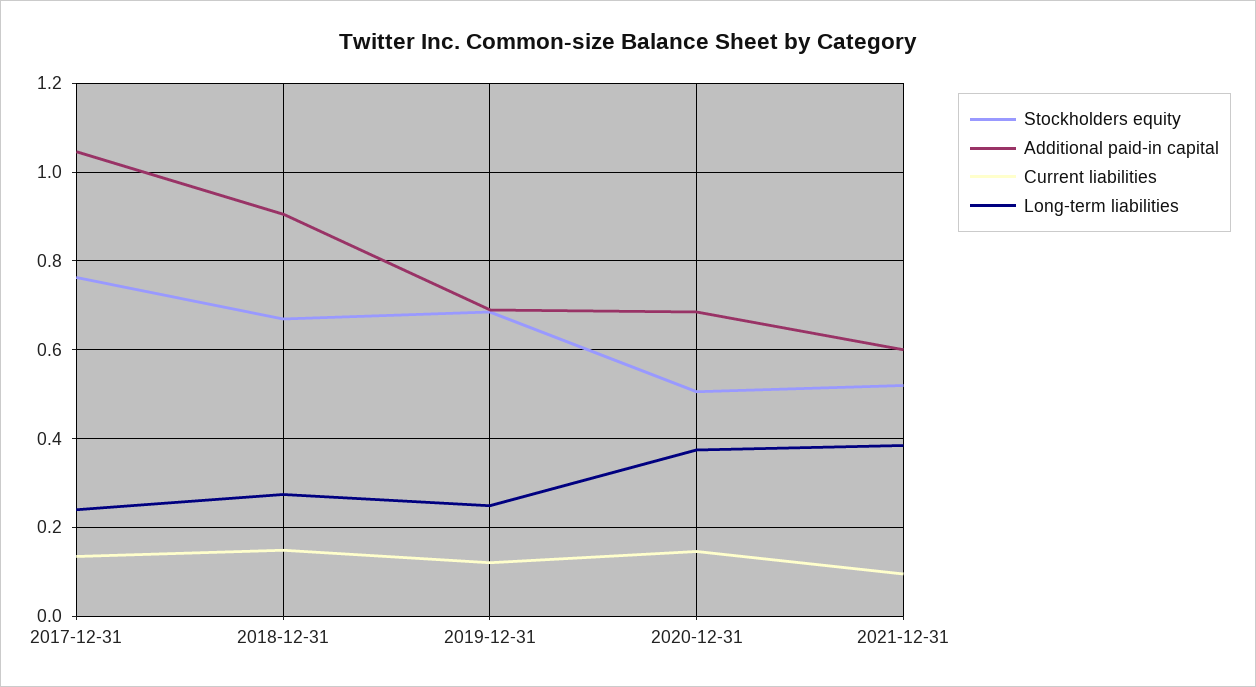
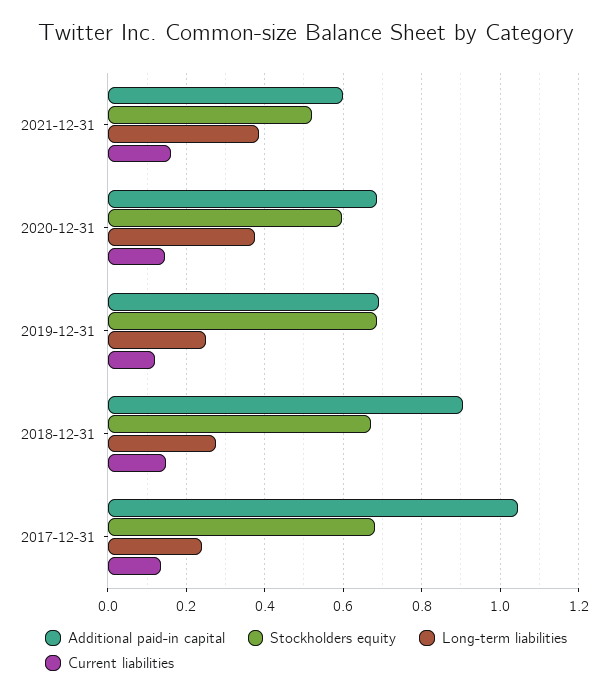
  {
    "Stockholders equity": {
-     "2017-12-31": 0.76,
+     "2017-12-31": 0.68,
      "2018-12-31": 0.66,
      "2019-12-31": 0.68,
-     "2020-12-31": 0.5,
+     "2020-12-31": 0.6,
      "2021-12-31": 0.52
    },
    "Additional paid-in capital": {
      "2017-12-31": 1.04,
      "2018-12-31": 0.9,
      "2019-12-31": 0.7,
      "2020-12-31": 0.68,
      "2021-12-31": 0.6
    },
    "Current liabilities": {
      "2017-12-31": 0.14,
      "2018-12-31": 0.14,
      "2019-12-31": 0.12,
      "2020-12-31": 0.14,
-     "2021-12-31": 0.1
+     "2021-12-31": 0.16
    },
    "Long-term liabilities": {
      "2017-12-31": 0.24,
      "2018-12-31": 0.28,
      "2019-12-31": 0.24,
      "2020-12-31": 0.38,
      "2021-12-31": 0.38
    }
  }

